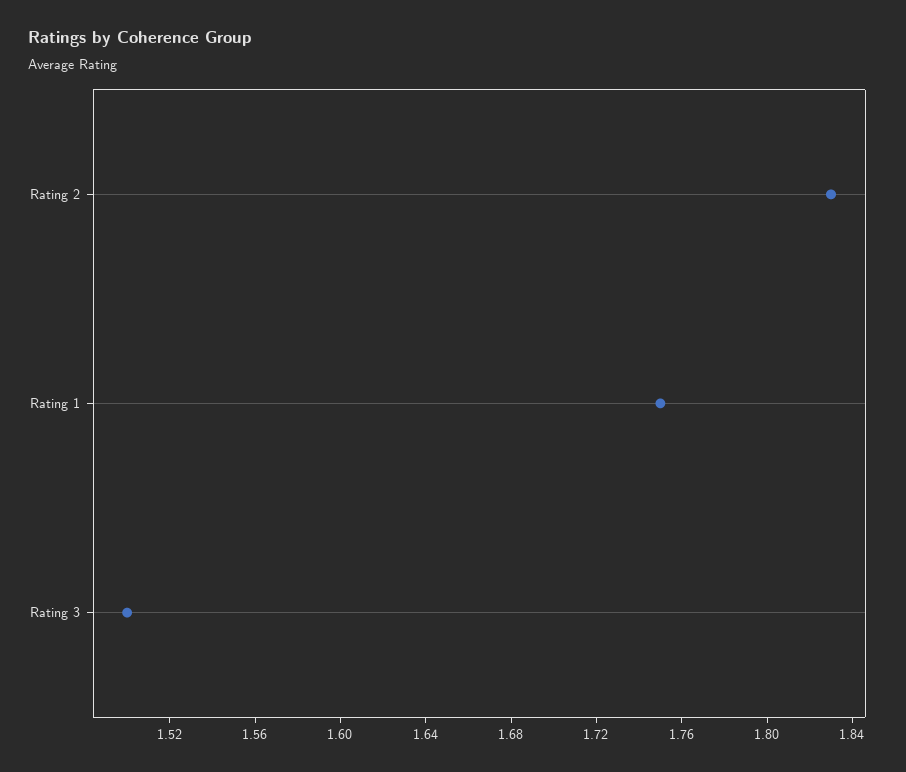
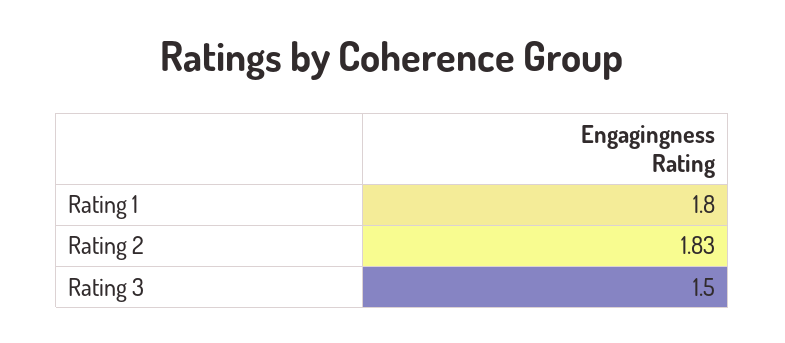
  {
    "Rating 2": 1.83,
-   "Rating 1": 1.75,
+   "Rating 1": 1.8,
    "Rating 3": 1.5
  }

